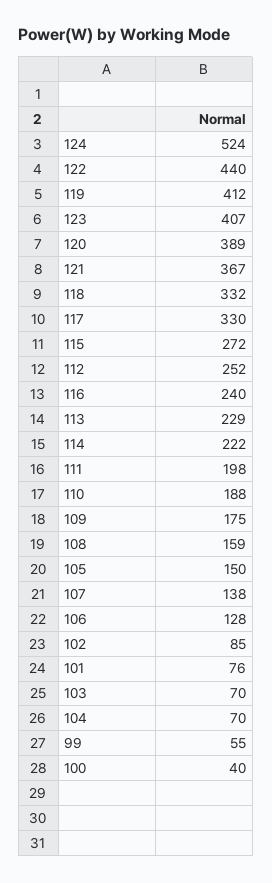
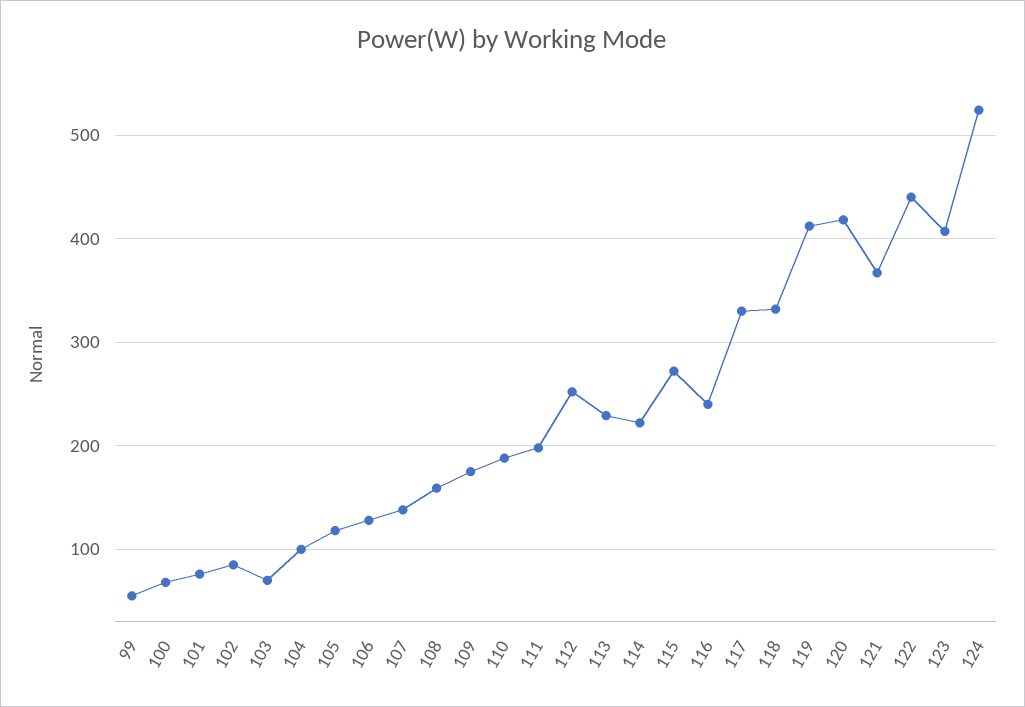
  {
    "124": 524,
    "122": 440,
    "119": 412,
    "123": 407,
-   "120": 389,
+   "120": 420,
    "121": 367,
    "118": 332,
    "117": 330,
    "115": 272,
    "112": 252,
    "116": 240,
    "113": 229,
    "114": 222,
    "111": 198,
    "110": 188,
    "109": 175,
    "108": 159,
-   "105": 150,
+   "105": 120,
    "107": 138,
    "106": 128,
    "102": 85,
    "101": 76,
    "103": 70,
-   "104": 70,
+   "104": 100,
    "99": 55,
-   "100": 40
+   "100": 70
  }

